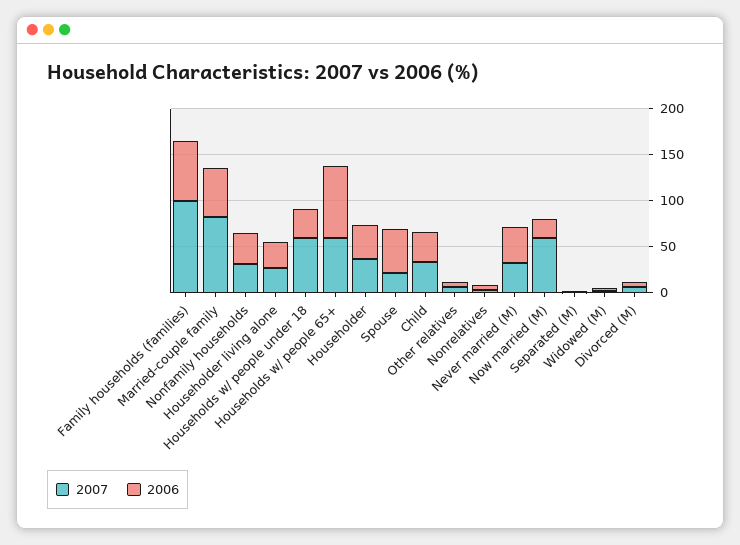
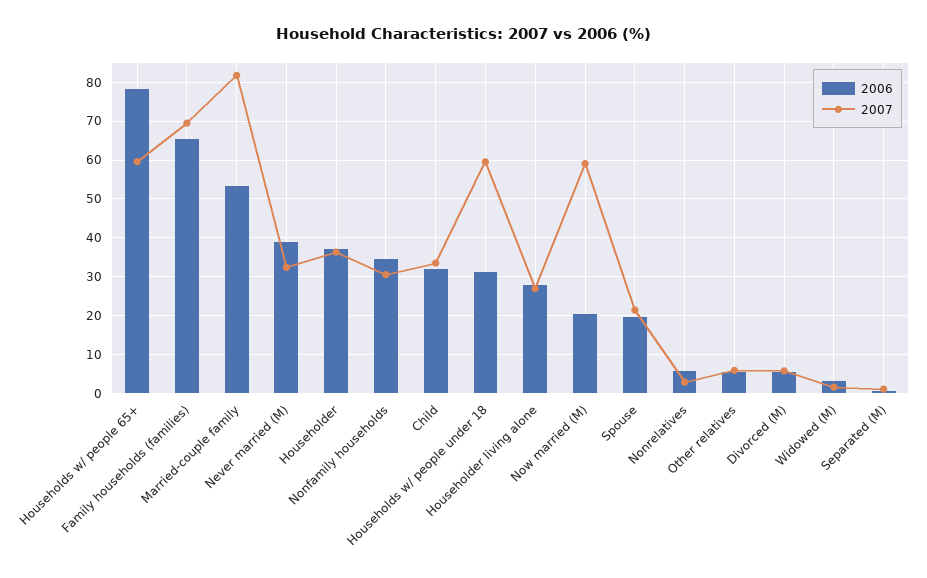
  {
    "2007": {
-     "Family households (families)": 100,
+     "Family households (families)": 70,
      "Married-couple family": 82,
      "Nonfamily households": 30,
      "Householder living alone": 26,
      "Households w/ people under 18": 60,
      "Households w/ people 65+": 60,
      "Householder": 36,
      "Spouse": 22,
      "Child": 34,
      "Other relatives": 6,
      "Nonrelatives": 2,
      "Never married (M)": 32,
      "Now married (M)": 60,
      "Separated (M)": 2,
      "Widowed (M)": 2,
      "Divorced (M)": 6
    },
    "2006": {
      "Family households (families)": 66,
      "Married-couple family": 54,
      "Nonfamily households": 34,
      "Householder living alone": 28,
      "Households w/ people under 18": 32,
      "Households w/ people 65+": 78,
      "Householder": 38,
-     "Spouse": 50,
+     "Spouse": 20,
      "Child": 32,
      "Other relatives": 6,
      "Nonrelatives": 6,
      "Never married (M)": 38,
      "Now married (M)": 20,
      "Separated (M)": 0,
      "Widowed (M)": 4,
      "Divorced (M)": 6
    }
  }

